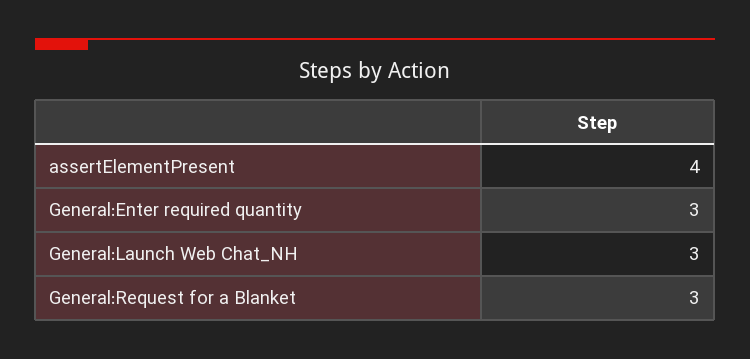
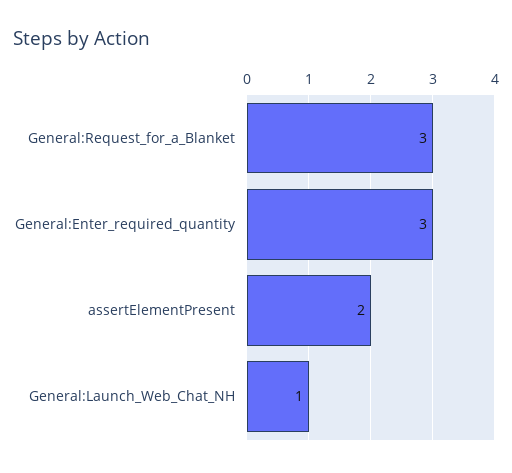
  {
-   "assertElementPresent": 4,
+   "assertElementPresent": 2,
    "General:Enter required quantity": 3,
-   "General:Launch Web Chat_NH": 3,
+   "General:Launch Web Chat_NH": 1,
    "General:Request for a Blanket": 3
  }

